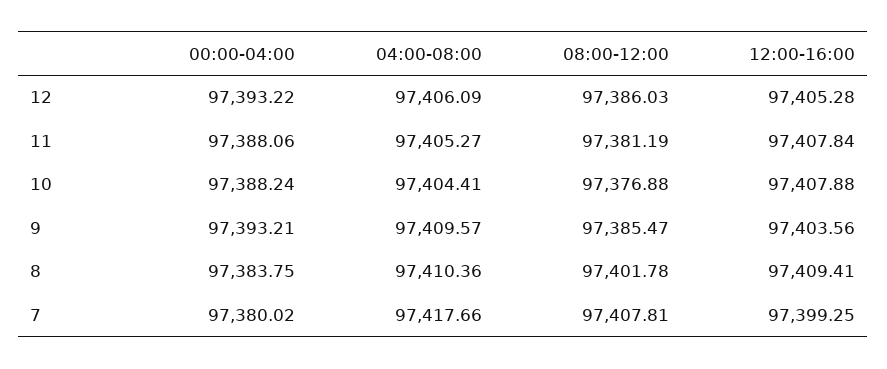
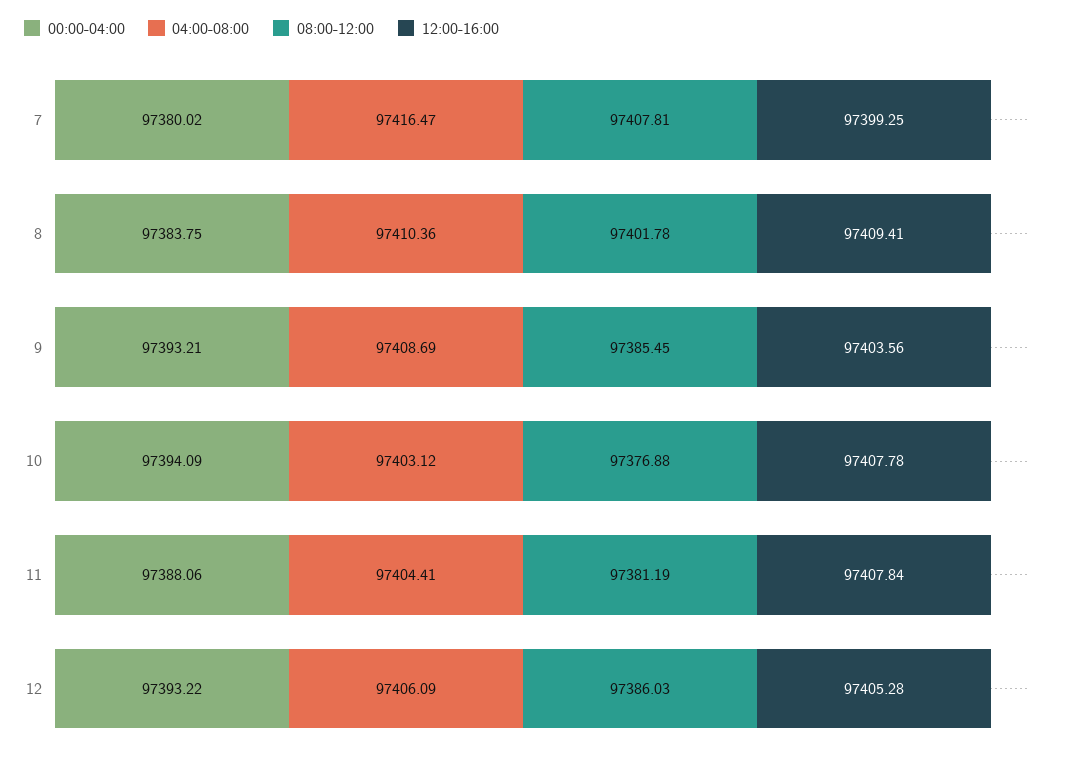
  {
    "00:00-04:00": {
      "12": 97393.22,
      "11": 97388.06,
-     "10": 97388.24,
+     "10": 97394.09,
      "9": 97393.21,
      "8": 97383.75,
      "7": 97380.02
    },
    "04:00-08:00": {
      "12": 97406.09,
-     "11": 97405.27,
+     "11": 97404.41,
-     "10": 97404.41,
+     "10": 97403.12,
-     "9": 97409.57,
+     "9": 97408.69,
      "8": 97410.36,
-     "7": 97417.66
+     "7": 97416.47
    },
    "08:00-12:00": {
      "12": 97386.03,
      "11": 97381.19,
      "10": 97376.88,
-     "9": 97385.47,
+     "9": 97385.45,
      "8": 97401.78,
      "7": 97407.81
    },
    "12:00-16:00": {
      "12": 97405.28,
      "11": 97407.84,
-     "10": 97407.88,
+     "10": 97407.78,
      "9": 97403.56,
      "8": 97409.41,
      "7": 97399.25
    }
  }

